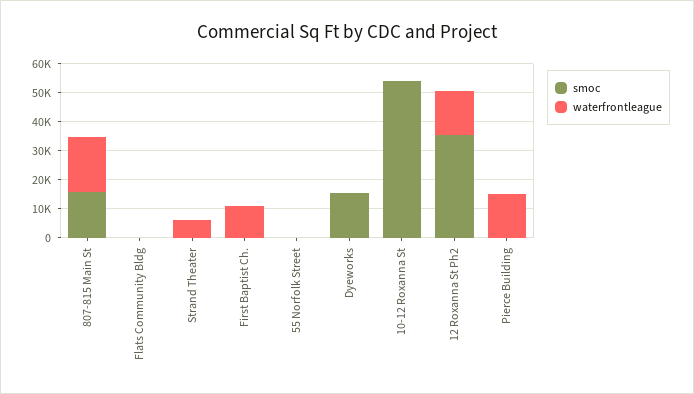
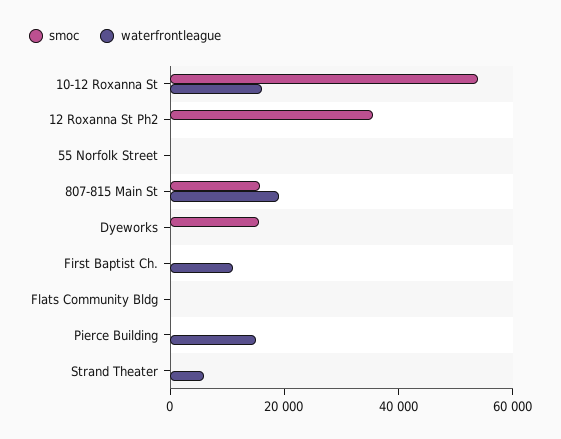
  {
    "smoc": {
      "807-815 Main St": 15000,
      "Flats Community Bldg": 0,
      "Strand Theater": 0,
      "First Baptist Ch.": 0,
      "55 Norfolk Street": 0,
      "Dyeworks": 15000,
      "10-12 Roxanna St": 55000,
      "12 Roxanna St Ph2": 35000,
      "Pierce Building": 0
    },
    "waterfrontleague": {
      "807-815 Main St": 20000,
      "Flats Community Bldg": 0,
      "Strand Theater": 5000,
      "First Baptist Ch.": 10000,
      "55 Norfolk Street": 0,
      "Dyeworks": 0,
-     "10-12 Roxanna St": 0,
+     "10-12 Roxanna St": 15000,
-     "12 Roxanna St Ph2": 15000,
+     "12 Roxanna St Ph2": 0,
      "Pierce Building": 15000
    }
  }

